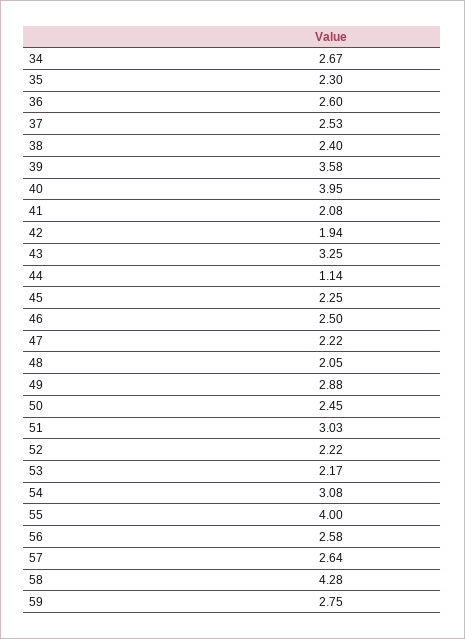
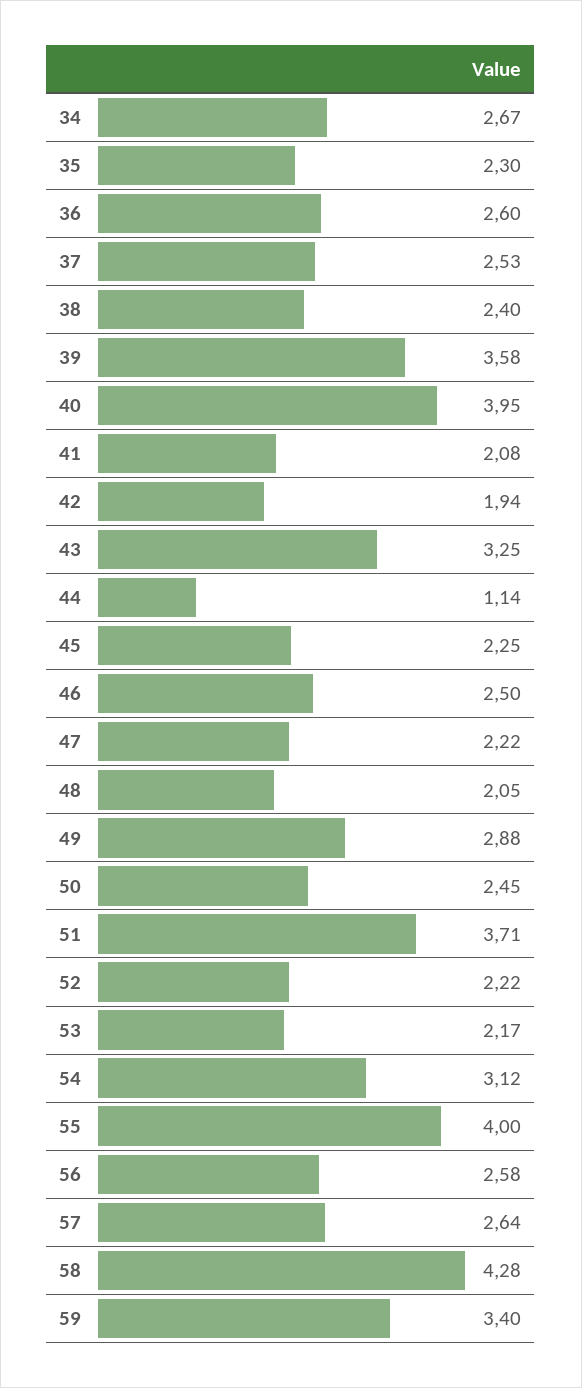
  {
    "34": 2.67,
    "35": 2.3,
    "36": 2.6,
    "37": 2.53,
    "38": 2.4,
    "39": 3.58,
    "40": 3.95,
    "41": 2.08,
    "42": 1.94,
    "43": 3.25,
    "44": 1.14,
    "45": 2.25,
    "46": 2.5,
    "47": 2.22,
    "48": 2.05,
    "49": 2.88,
    "50": 2.45,
-   "51": 3.03,
+   "51": 3.71,
    "52": 2.22,
    "53": 2.17,
-   "54": 3.08,
+   "54": 3.12,
    "55": 4,
    "56": 2.58,
    "57": 2.64,
    "58": 4.28,
-   "59": 2.75
+   "59": 3.4
  }

